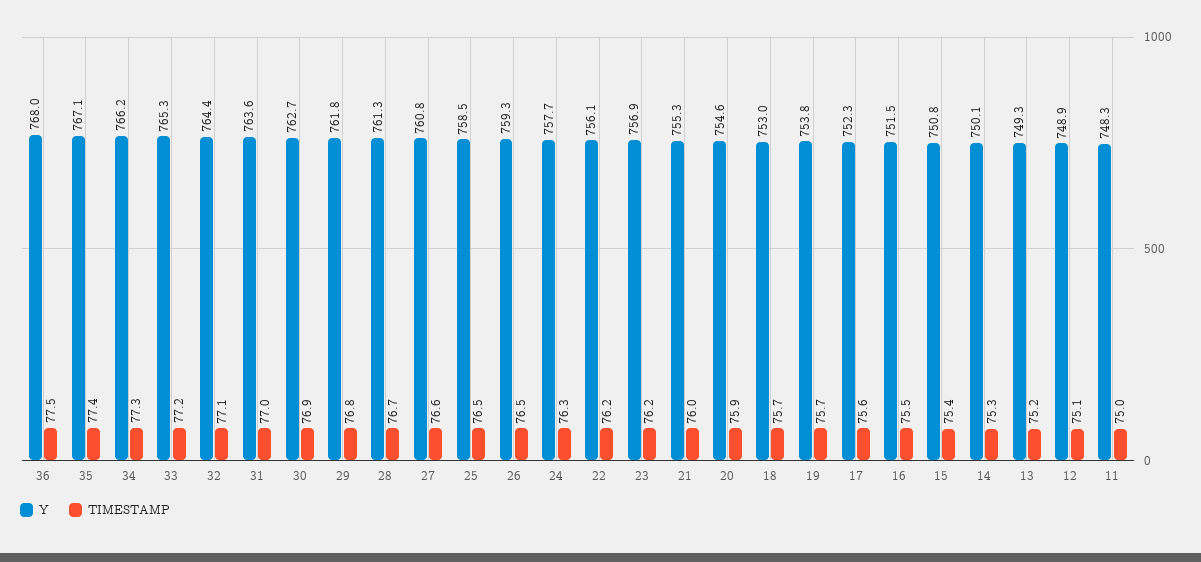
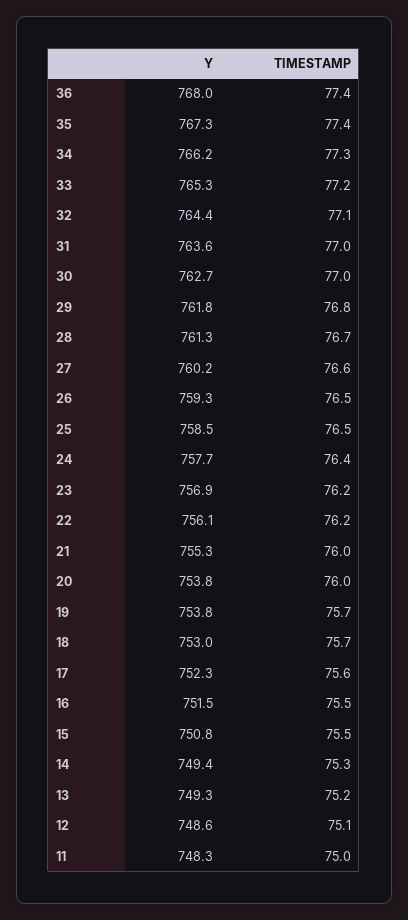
  {
    "Y": {
      "36": 768,
-     "35": 767.1,
+     "35": 767.3,
      "34": 766.2,
      "33": 765.3,
      "32": 764.4,
      "31": 763.6,
      "30": 762.7,
      "29": 761.8,
      "28": 761.3,
-     "27": 760.8,
+     "27": 760.2,
      "25": 758.5,
      "26": 759.3,
      "24": 757.7,
      "22": 756.1,
      "23": 756.9,
      "21": 755.3,
-     "20": 754.6,
+     "20": 753.8,
      "18": 753,
      "19": 753.8,
      "17": 752.3,
      "16": 751.5,
      "15": 750.8,
-     "14": 750.1,
+     "14": 749.4,
      "13": 749.3,
-     "12": 748.9,
+     "12": 748.6,
      "11": 748.3
    },
    "TIMESTAMP": {
-     "36": 77.5,
+     "36": 77.4,
      "35": 77.4,
      "34": 77.3,
      "33": 77.2,
      "32": 77.1,
      "31": 77,
-     "30": 76.9,
+     "30": 77,
      "29": 76.8,
      "28": 76.7,
      "27": 76.6,
      "25": 76.5,
      "26": 76.5,
-     "24": 76.3,
+     "24": 76.4,
      "22": 76.2,
      "23": 76.2,
      "21": 76,
-     "20": 75.9,
+     "20": 76,
      "18": 75.7,
      "19": 75.7,
      "17": 75.6,
      "16": 75.5,
-     "15": 75.4,
+     "15": 75.5,
      "14": 75.3,
      "13": 75.2,
      "12": 75.1,
      "11": 75
    }
  }

